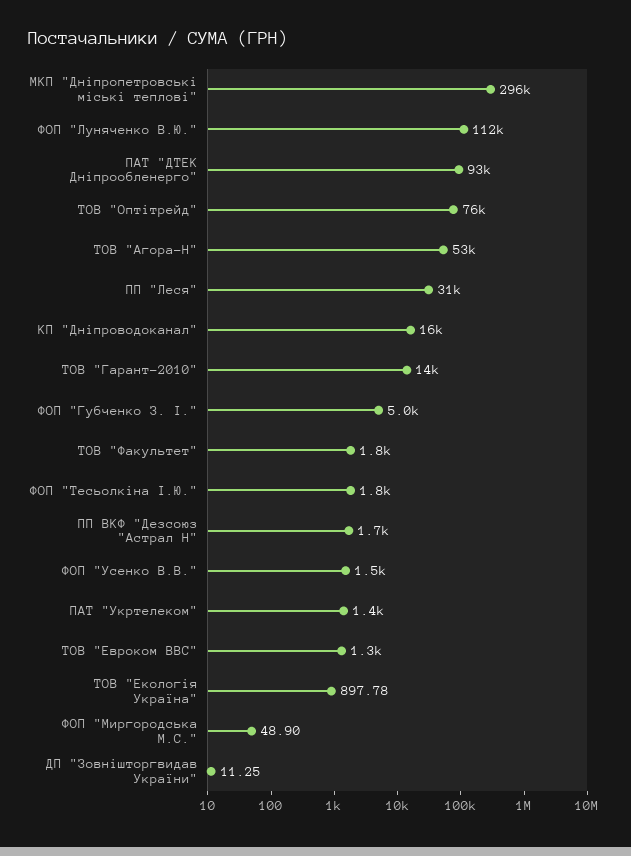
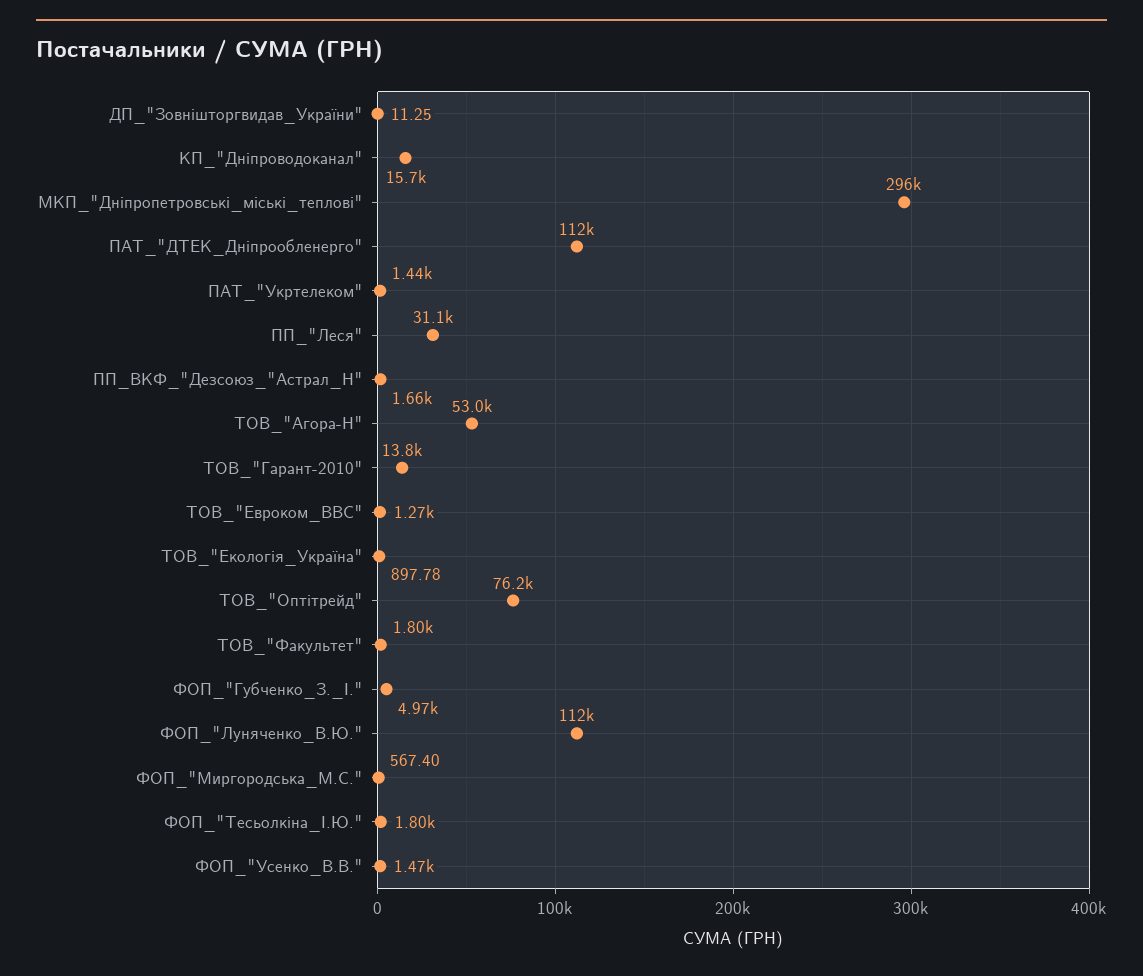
  {
    "МКП \"Дніпропетровські міські теплові\"": 296000,
    "ФОП \"Луняченко В.Ю.\"": 112000,
-   "ПАТ \"ДТЕК Дніпрообленерго\"": 93000,
+   "ПАТ \"ДТЕК Дніпрообленерго\"": 112000,
    "ТОВ \"Оптітрейд\"": 76200,
    "ТОВ \"Агора-Н\"": 53000,
    "ПП \"Леся\"": 31100,
    "КП \"Дніпроводоканал\"": 15700,
    "ТОВ \"Гарант-2010\"": 13800,
    "ФОП \"Губченко З. І.\"": 4970,
    "ТОВ \"Факультет\"": 1800,
    "ФОП \"Тесьолкіна І.Ю.\"": 1800,
    "ПП ВКФ \"Дезсоюз \"Астрал Н\"": 1660,
    "ФОП \"Усенко В.В.\"": 1470,
    "ПАТ \"Укртелеком\"": 1440,
    "ТОВ \"Евроком ВВС\"": 1270,
    "ТОВ \"Екологія Україна\"": 897.78,
-   "ФОП \"Миргородська М.С.\"": 48.9,
+   "ФОП \"Миргородська М.С.\"": 567.4,
    "ДП \"Зовнішторгвидав України\"": 11.25
  }

